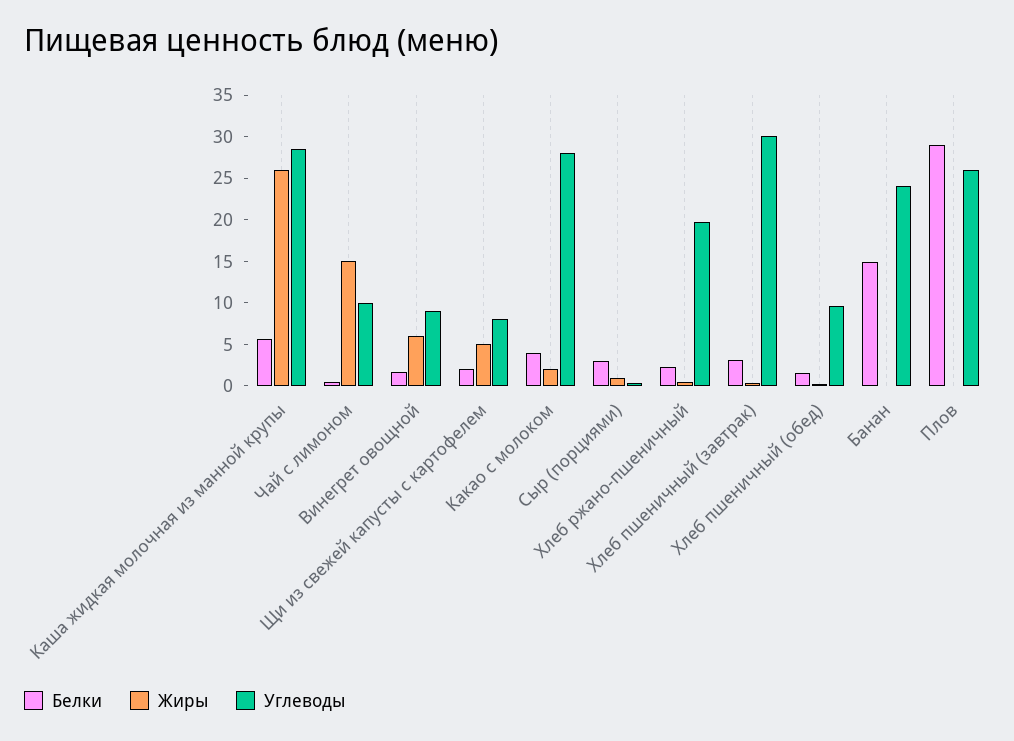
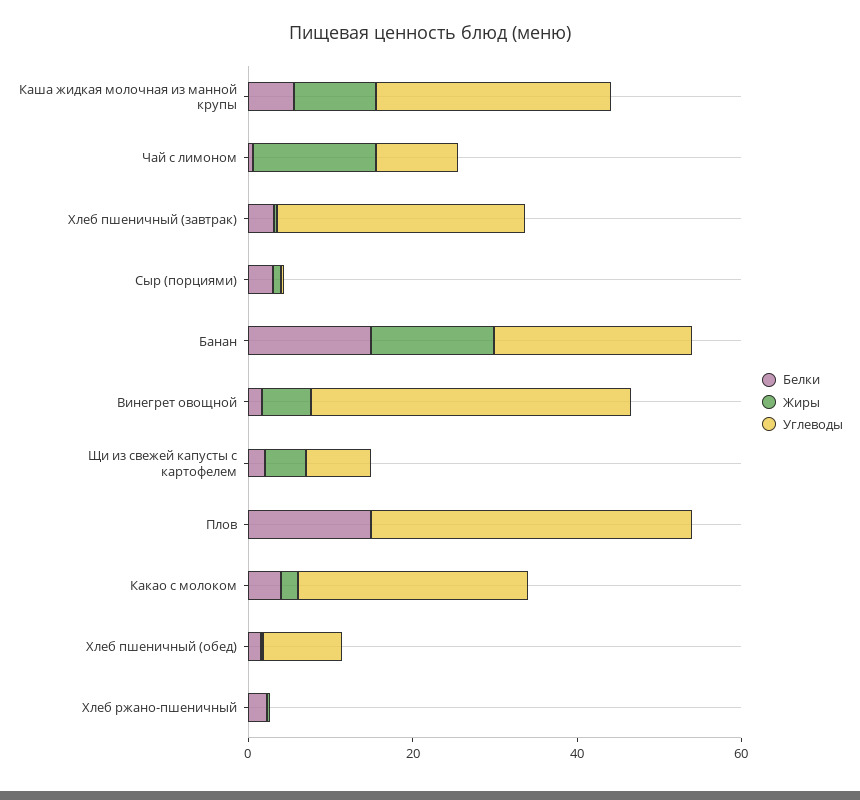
  {
    "Белки": {
      "Каша жидкая молочная из манной крупы": 6,
      "Чай с лимоном": 1,
      "Винегрет овощной": 2,
      "Щи из свежей капусты с картофелем": 2,
      "Какао с молоком": 4,
      "Сыр (порциями)": 3,
      "Хлеб ржано-пшеничный": 2,
      "Хлеб пшеничный (завтрак)": 3,
      "Хлеб пшеничный (обед)": 2,
      "Банан": 15,
-     "Плов": 29
+     "Плов": 15
    },
    "Жиры": {
-     "Каша жидкая молочная из манной крупы": 26,
+     "Каша жидкая молочная из манной крупы": 10,
      "Чай с лимоном": 15,
      "Винегрет овощной": 6,
      "Щи из свежей капусты с картофелем": 5,
      "Какао с молоком": 2,
      "Сыр (порциями)": 1,
      "Хлеб ржано-пшеничный": 0,
      "Хлеб пшеничный (завтрак)": 0,
      "Хлеб пшеничный (обед)": 0,
-     "Банан": 0,
+     "Банан": 15,
      "Плов": 0
    },
    "Углеводы": {
      "Каша жидкая молочная из манной крупы": 29,
      "Чай с лимоном": 10,
-     "Винегрет овощной": 9,
+     "Винегрет овощной": 40,
      "Щи из свежей капусты с картофелем": 8,
      "Какао с молоком": 28,
      "Сыр (порциями)": 0,
-     "Хлеб ржано-пшеничный": 20,
+     "Хлеб ржано-пшеничный": 0,
      "Хлеб пшеничный (завтрак)": 30,
      "Хлеб пшеничный (обед)": 10,
      "Банан": 24,
-     "Плов": 26
+     "Плов": 40
    }
  }

